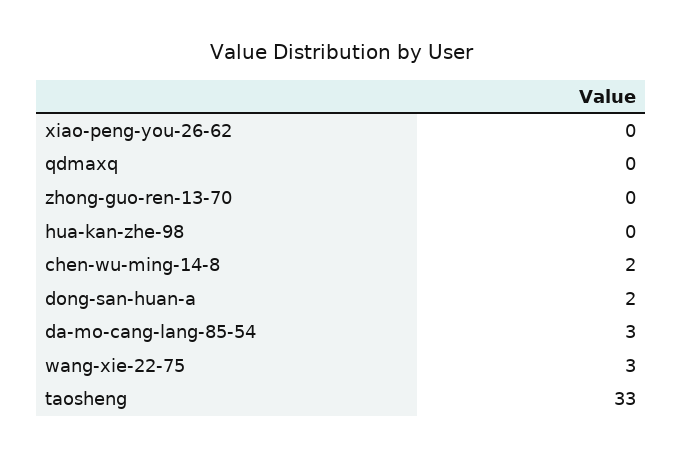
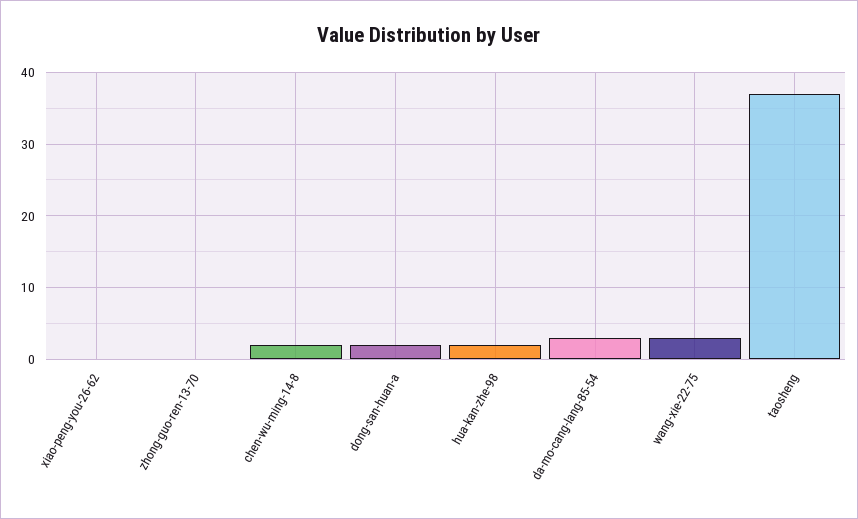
  {
    "xiao-peng-you-26-62": 0,
-   "qdmaxq": 0,
    "zhong-guo-ren-13-70": 0,
-   "hua-kan-zhe-98": 0,
+   "hua-kan-zhe-98": 2,
    "chen-wu-ming-14-8": 2,
    "dong-san-huan-a": 2,
    "da-mo-cang-lang-85-54": 3,
    "wang-xie-22-75": 3,
-   "taosheng": 33
+   "taosheng": 37
  }

